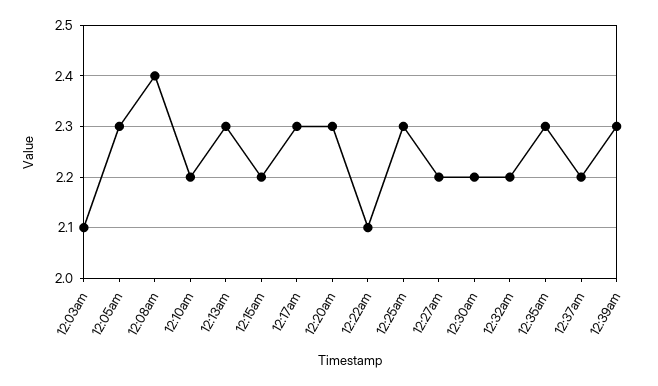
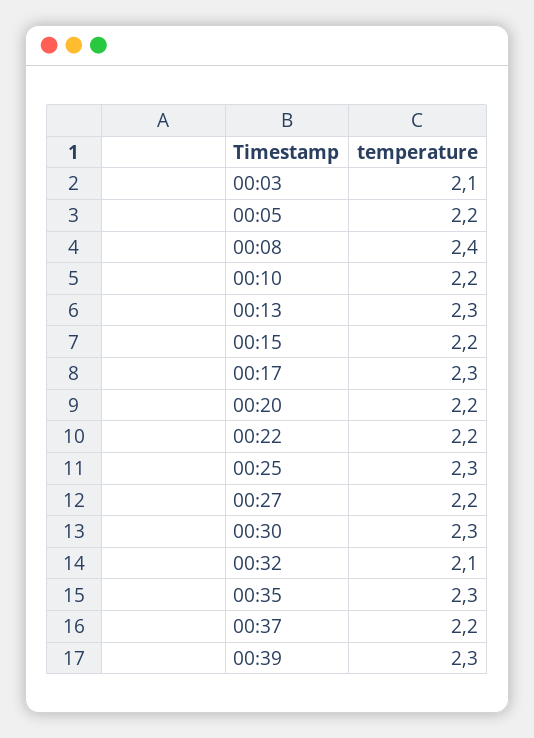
  {
    "12:03am": 2.1,
-   "12:05am": 2.3,
+   "12:05am": 2.2,
    "12:08am": 2.4,
    "12:10am": 2.2,
    "12:13am": 2.3,
    "12:15am": 2.2,
    "12:17am": 2.3,
-   "12:20am": 2.3,
+   "12:20am": 2.2,
-   "12:22am": 2.1,
+   "12:22am": 2.2,
    "12:25am": 2.3,
    "12:27am": 2.2,
-   "12:30am": 2.2,
+   "12:30am": 2.3,
-   "12:32am": 2.2,
+   "12:32am": 2.1,
    "12:35am": 2.3,
    "12:37am": 2.2,
    "12:39am": 2.3
  }

